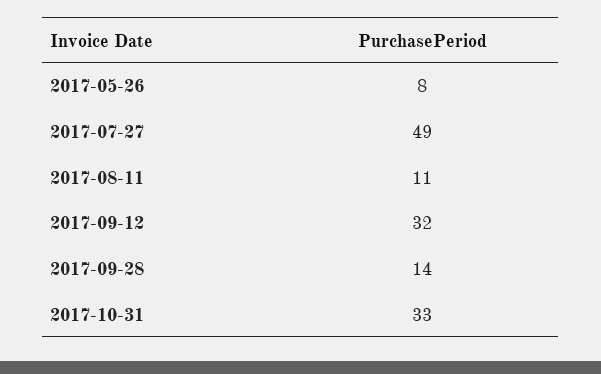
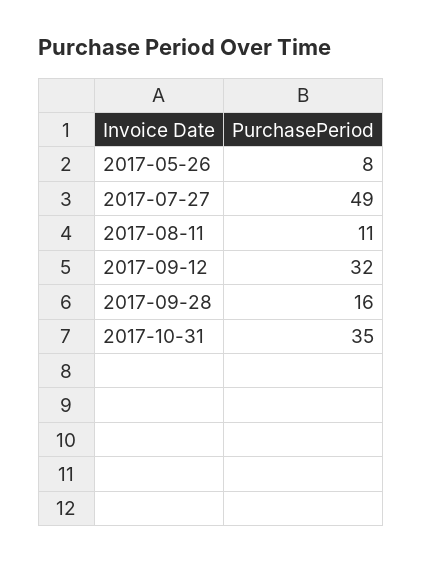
  {
    "2017-05-26": 8,
    "2017-07-27": 49,
    "2017-08-11": 11,
    "2017-09-12": 32,
-   "2017-09-28": 14,
+   "2017-09-28": 16,
-   "2017-10-31": 33
+   "2017-10-31": 35
  }

